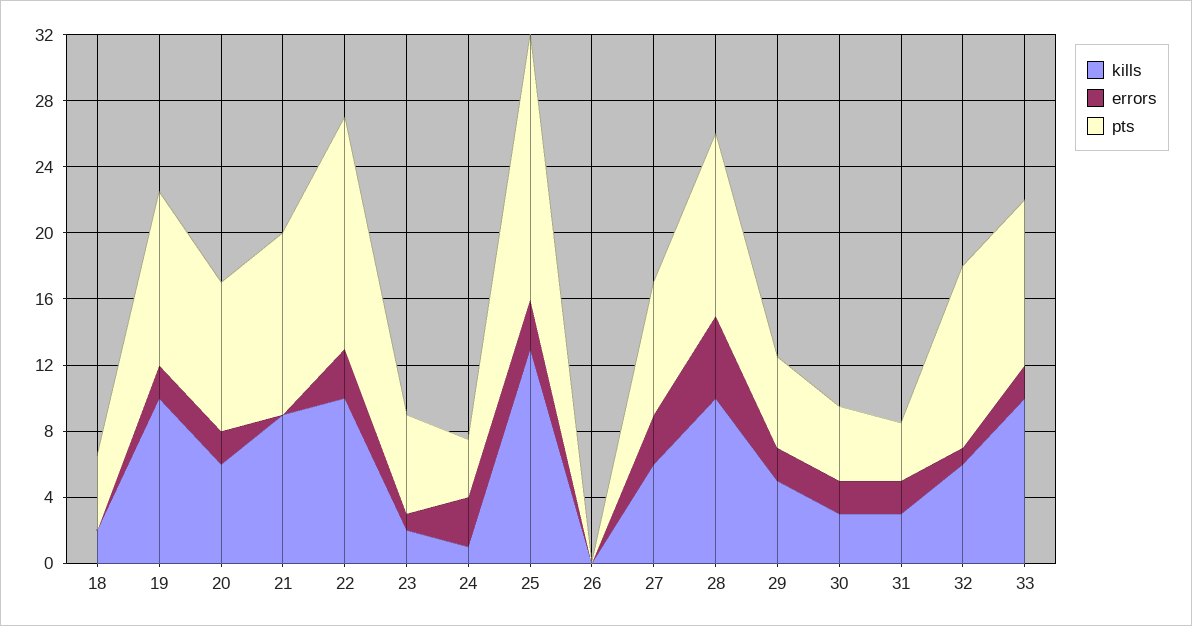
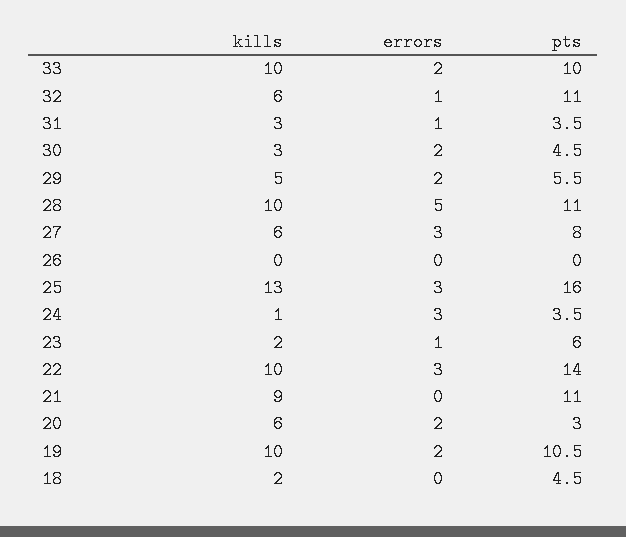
  {
    "kills": {
      "18": 2,
      "19": 10,
      "20": 6,
      "21": 9,
      "22": 10,
      "23": 2,
      "24": 1,
      "25": 13,
      "26": 0,
      "27": 6,
      "28": 10,
      "29": 5,
      "30": 3,
      "31": 3,
      "32": 6,
      "33": 10
    },
    "errors": {
      "18": 0,
      "19": 2,
      "20": 2,
      "21": 0,
      "22": 3,
      "23": 1,
      "24": 3,
      "25": 3,
      "26": 0,
      "27": 3,
      "28": 5,
      "29": 2,
      "30": 2,
-     "31": 2,
+     "31": 1,
      "32": 1,
      "33": 2
    },
    "pts": {
      "18": 4.5,
      "19": 10.5,
-     "20": 9,
+     "20": 3,
      "21": 11,
      "22": 14,
      "23": 6,
      "24": 3.5,
      "25": 16,
      "26": 0,
      "27": 8,
      "28": 11,
      "29": 5.5,
      "30": 4.5,
      "31": 3.5,
      "32": 11,
      "33": 10
    }
  }

